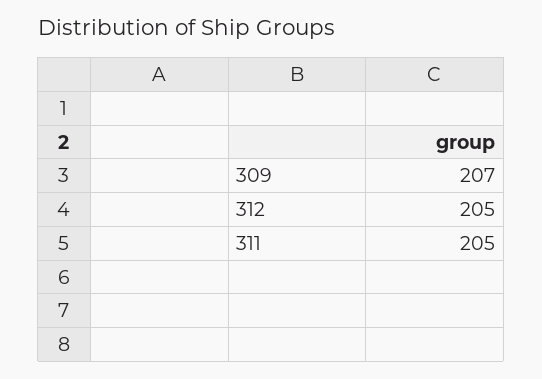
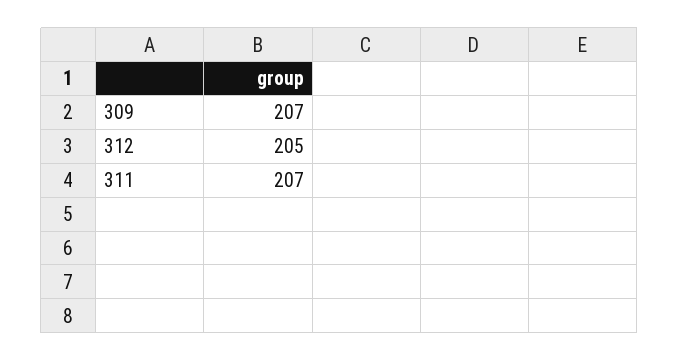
  {
    "309": 207,
    "312": 205,
-   "311": 205
+   "311": 207
  }

